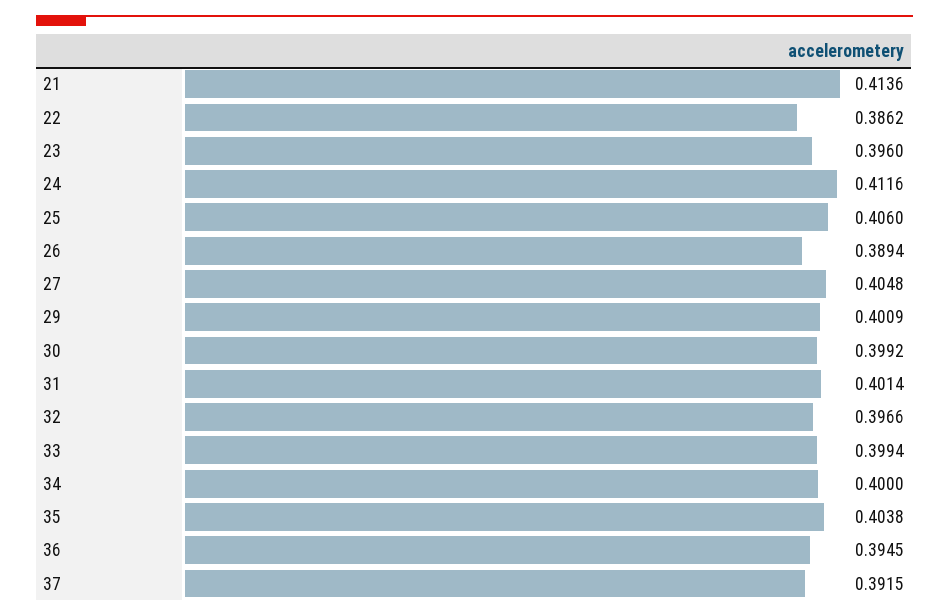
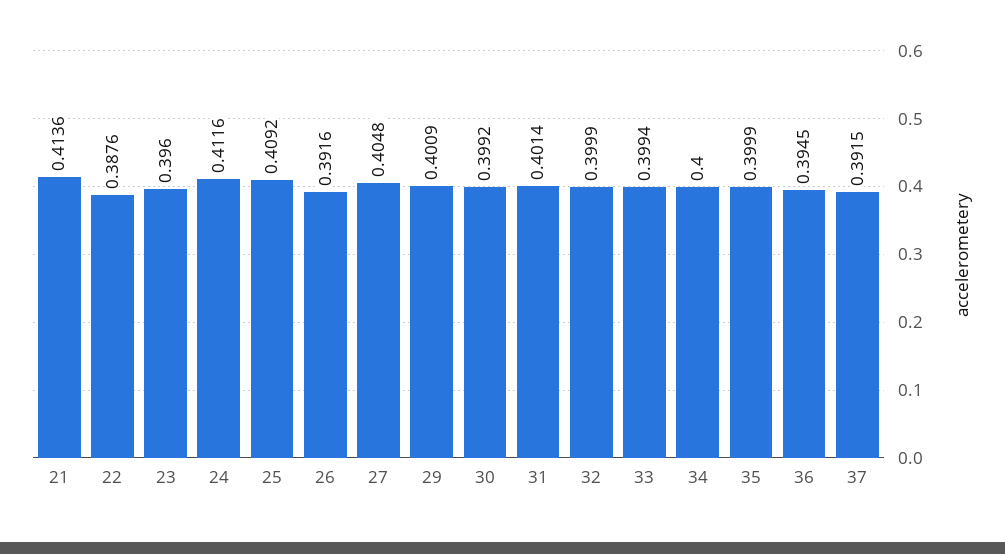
  {
    "21": 0.4136,
-   "22": 0.3862,
+   "22": 0.3876,
    "23": 0.396,
    "24": 0.4116,
-   "25": 0.406,
+   "25": 0.4092,
-   "26": 0.3894,
+   "26": 0.3916,
    "27": 0.4048,
    "29": 0.4009,
    "30": 0.3992,
    "31": 0.4014,
-   "32": 0.3966,
+   "32": 0.3999,
    "33": 0.3994,
    "34": 0.4,
-   "35": 0.4038,
+   "35": 0.3999,
    "36": 0.3945,
    "37": 0.3915
  }

